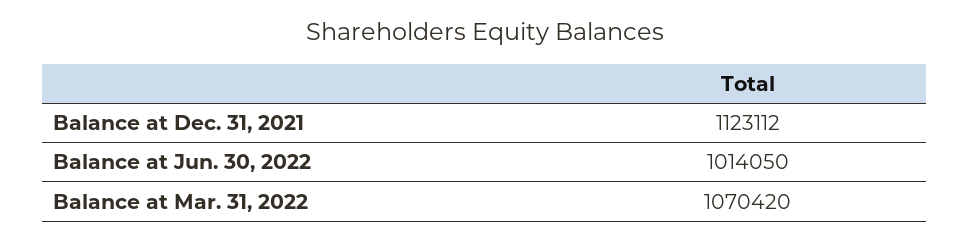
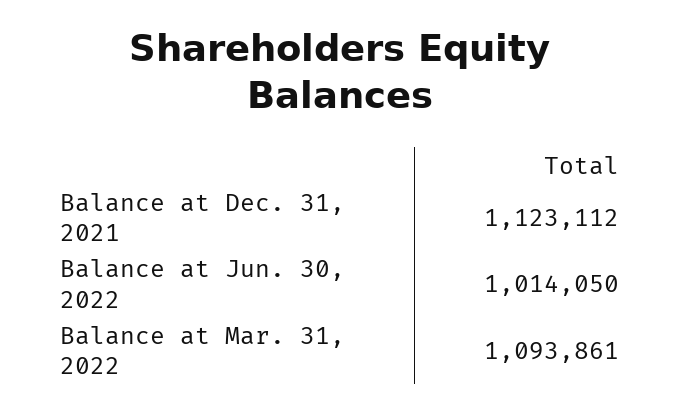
  {
    "Balance at Dec. 31, 2021": 1123112,
    "Balance at Jun. 30, 2022": 1014050,
-   "Balance at Mar. 31, 2022": 1070420
+   "Balance at Mar. 31, 2022": 1093861
  }

